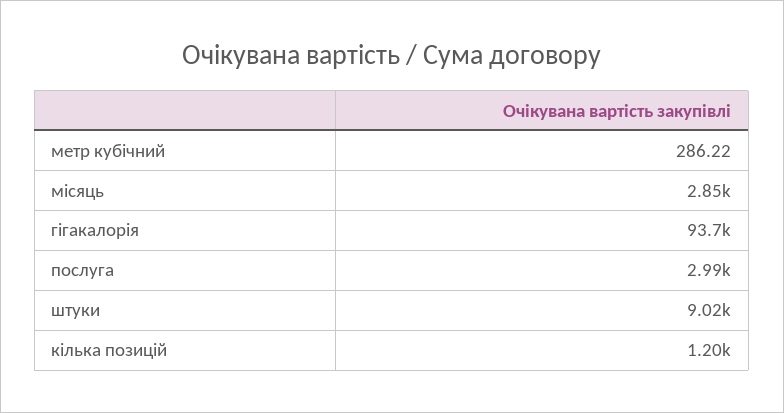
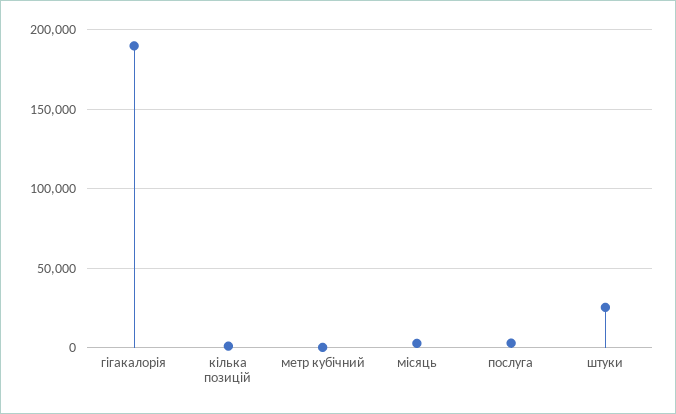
  {
    "метр кубічний": 286.22,
    "місяць": 2850,
-   "гігакалорія": 93700,
+   "гігакалорія": 190000,
    "послуга": 2990,
-   "штуки": 9020,
+   "штуки": 25000,
    "кілька позицій": 1200
  }

